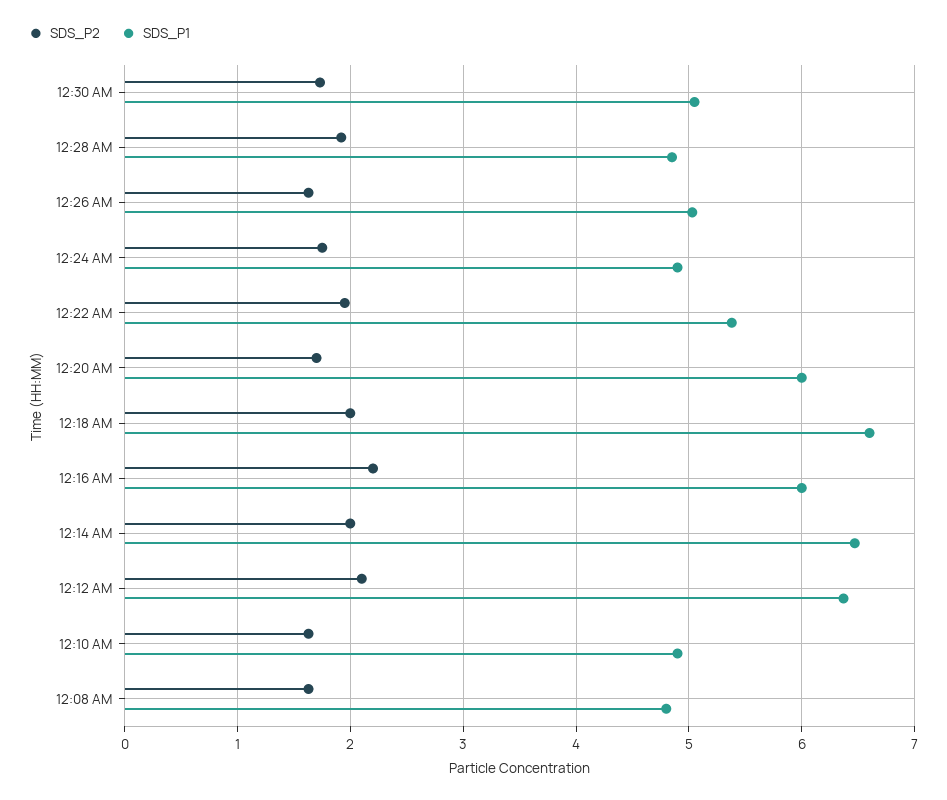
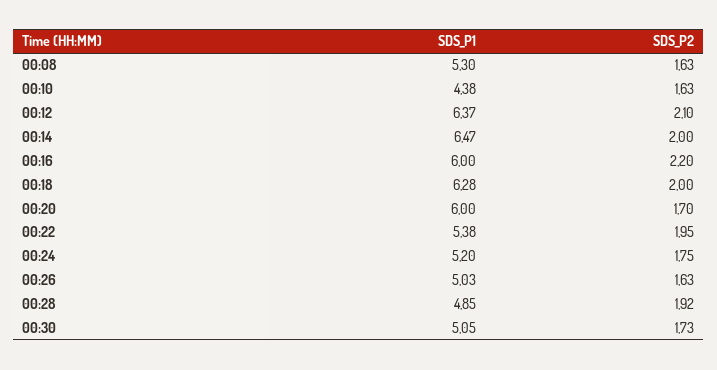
  {
    "SDS_P2": {
      "12:30 AM": 1.73,
      "12:28 AM": 1.92,
      "12:26 AM": 1.63,
      "12:24 AM": 1.75,
      "12:22 AM": 1.95,
      "12:20 AM": 1.7,
      "12:18 AM": 2,
      "12:16 AM": 2.2,
      "12:14 AM": 2,
      "12:12 AM": 2.1,
      "12:10 AM": 1.63,
      "12:08 AM": 1.63
    },
    "SDS_P1": {
      "12:30 AM": 5.05,
      "12:28 AM": 4.85,
      "12:26 AM": 5.03,
-     "12:24 AM": 4.9,
+     "12:24 AM": 5.2,
      "12:22 AM": 5.38,
      "12:20 AM": 6,
-     "12:18 AM": 6.6,
+     "12:18 AM": 6.28,
      "12:16 AM": 6,
      "12:14 AM": 6.47,
      "12:12 AM": 6.37,
-     "12:10 AM": 4.9,
+     "12:10 AM": 4.38,
-     "12:08 AM": 4.8
+     "12:08 AM": 5.3
    }
  }

